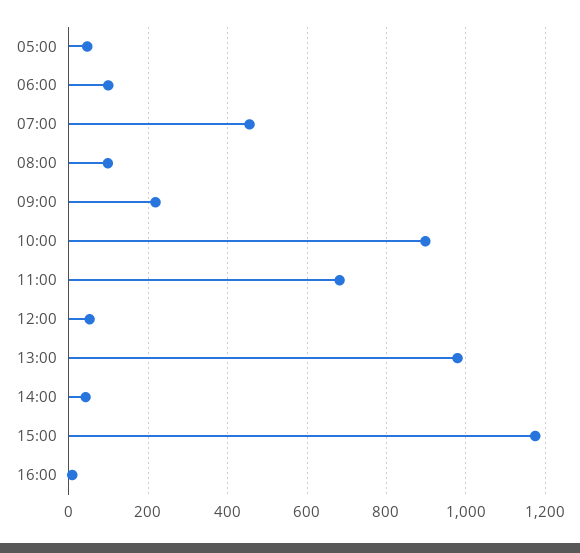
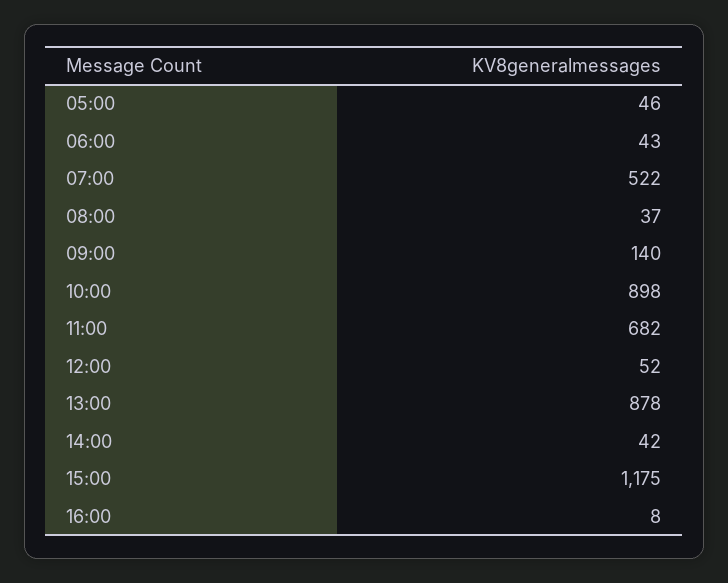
  {
    "05:00": 46,
-   "06:00": 100,
+   "06:00": 43,
-   "07:00": 460,
+   "07:00": 522,
-   "08:00": 100,
+   "08:00": 37,
-   "09:00": 220,
+   "09:00": 140,
    "10:00": 898,
    "11:00": 682,
    "12:00": 52,
-   "13:00": 980,
+   "13:00": 878,
    "14:00": 42,
    "15:00": 1175,
    "16:00": 8
  }

